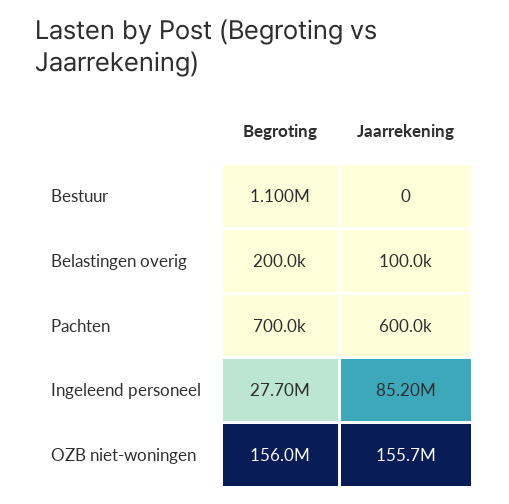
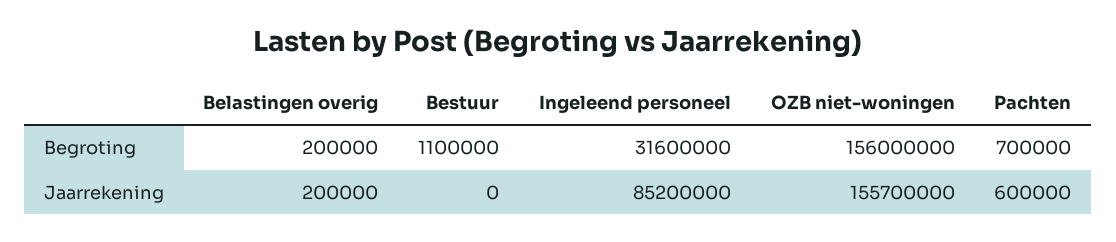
  {
    "Begroting": {
      "Bestuur": 1100000,
      "Belastingen overig": 200000,
      "Pachten": 700000,
-     "Ingeleend personeel": 27700000,
+     "Ingeleend personeel": 31600000,
      "OZB niet-woningen": 156000000
    },
    "Jaarrekening": {
      "Bestuur": 0,
-     "Belastingen overig": 100000,
+     "Belastingen overig": 200000,
      "Pachten": 600000,
      "Ingeleend personeel": 85200000,
      "OZB niet-woningen": 155700000
    }
  }

